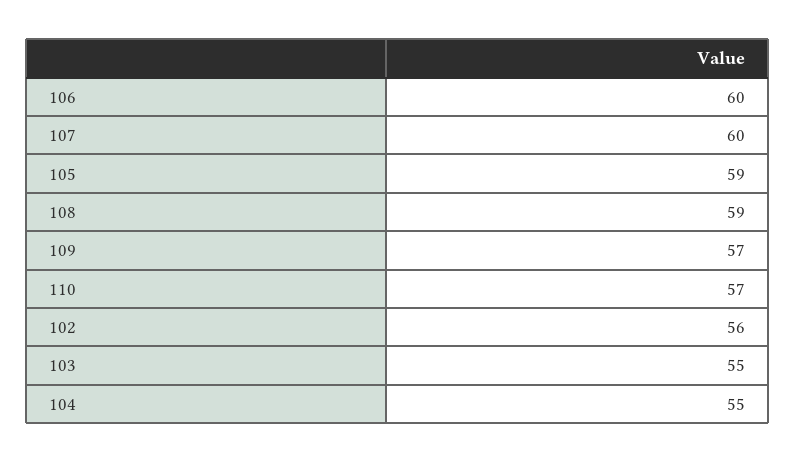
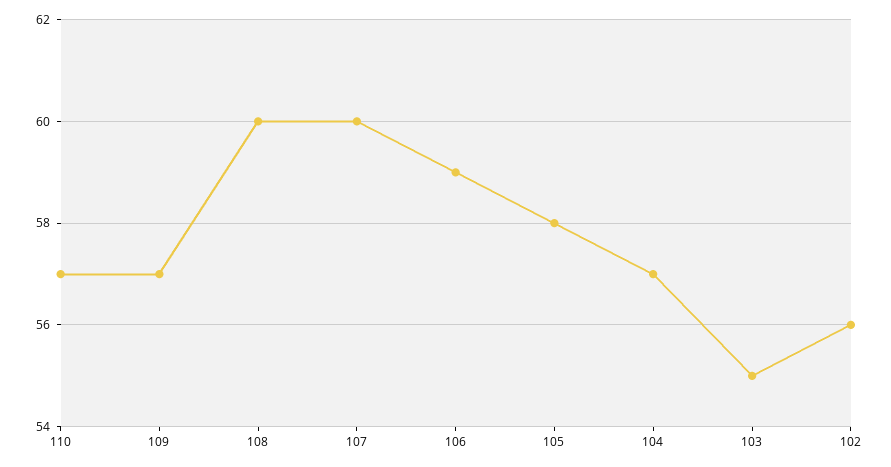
  {
-   "106": 60,
+   "106": 59,
    "107": 60,
-   "105": 59,
+   "105": 58,
-   "108": 59,
+   "108": 60,
    "109": 57,
    "110": 57,
    "102": 56,
    "103": 55,
-   "104": 55
+   "104": 57
  }

